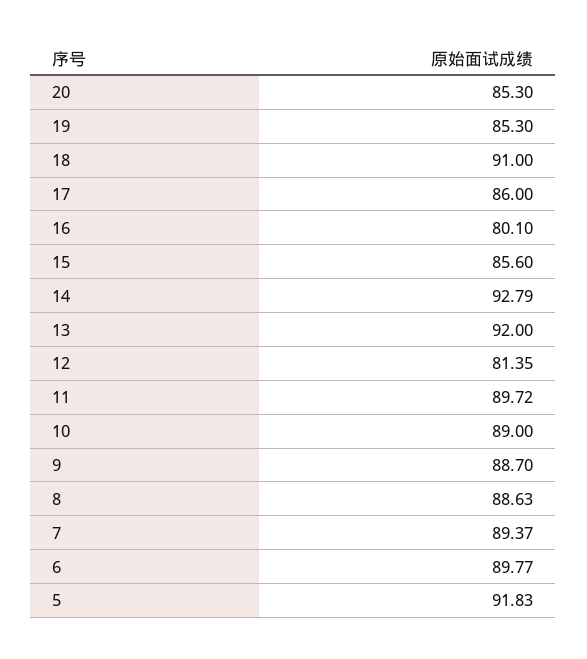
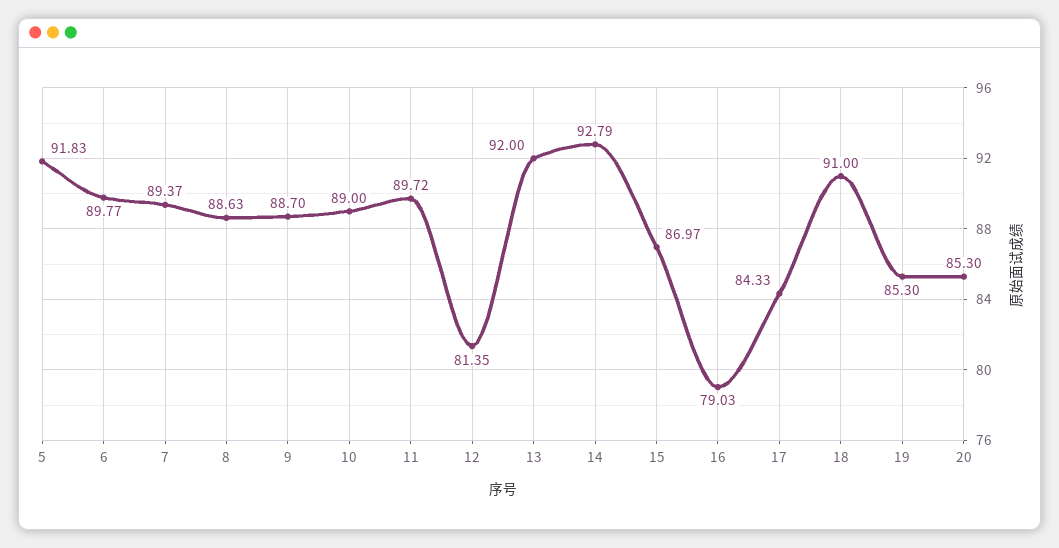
  {
    "20": 85.3,
    "19": 85.3,
    "18": 91,
-   "17": 86,
+   "17": 84.33,
-   "16": 80.1,
+   "16": 79.03,
-   "15": 85.6,
+   "15": 86.97,
    "14": 92.79,
    "13": 92,
    "12": 81.35,
    "11": 89.72,
    "10": 89,
    "9": 88.7,
    "8": 88.63,
    "7": 89.37,
    "6": 89.77,
    "5": 91.83
  }

